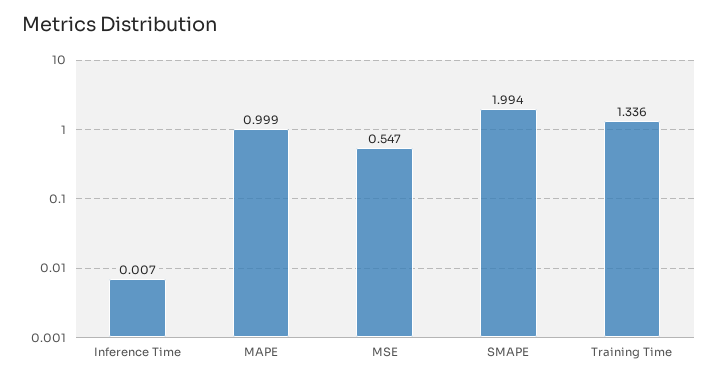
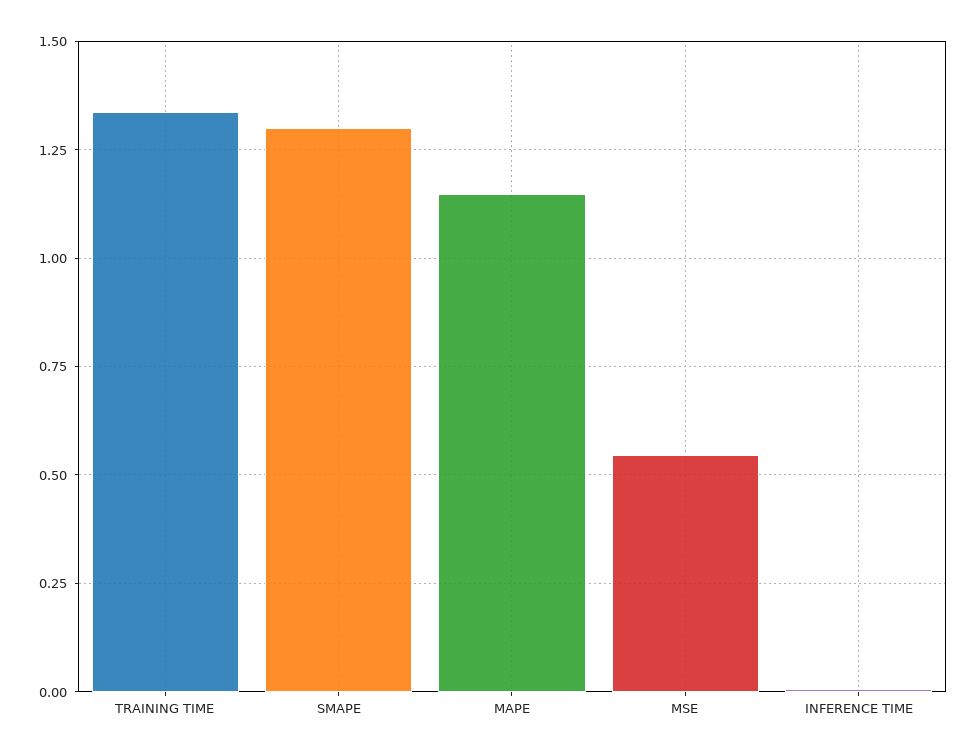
  {
    "Inference Time": 0.007,
-   "MAPE": 0.999,
+   "MAPE": 1.15,
    "MSE": 0.547,
-   "SMAPE": 1.994,
+   "SMAPE": 1.3,
    "Training Time": 1.336
  }

